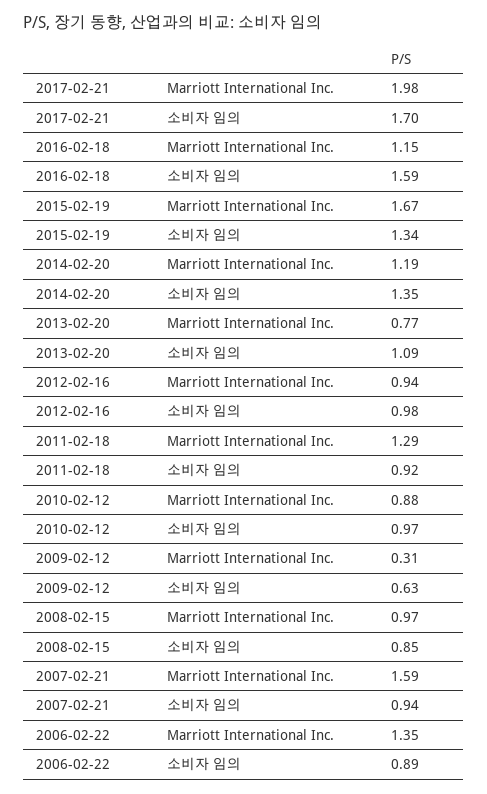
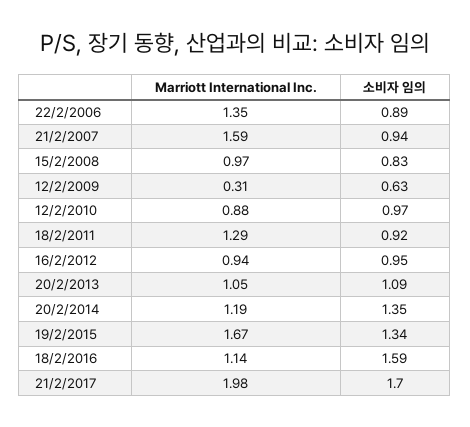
  {
    "2017-02-21": {
      "Marriott International Inc.": 1.98,
      "소비자 임의": 1.7
    },
    "2016-02-18": {
-     "Marriott International Inc.": 1.15,
+     "Marriott International Inc.": 1.14,
      "소비자 임의": 1.59
    },
    "2015-02-19": {
      "Marriott International Inc.": 1.67,
      "소비자 임의": 1.34
    },
    "2014-02-20": {
      "Marriott International Inc.": 1.19,
      "소비자 임의": 1.35
    },
    "2013-02-20": {
-     "Marriott International Inc.": 0.77,
+     "Marriott International Inc.": 1.05,
      "소비자 임의": 1.09
    },
    "2012-02-16": {
      "Marriott International Inc.": 0.94,
-     "소비자 임의": 0.98
+     "소비자 임의": 0.95
    },
    "2011-02-18": {
      "Marriott International Inc.": 1.29,
      "소비자 임의": 0.92
    },
    "2010-02-12": {
      "Marriott International Inc.": 0.88,
      "소비자 임의": 0.97
    },
    "2009-02-12": {
      "Marriott International Inc.": 0.31,
      "소비자 임의": 0.63
    },
    "2008-02-15": {
      "Marriott International Inc.": 0.97,
-     "소비자 임의": 0.85
+     "소비자 임의": 0.83
    },
    "2007-02-21": {
      "Marriott International Inc.": 1.59,
      "소비자 임의": 0.94
    },
    "2006-02-22": {
      "Marriott International Inc.": 1.35,
      "소비자 임의": 0.89
    }
  }

